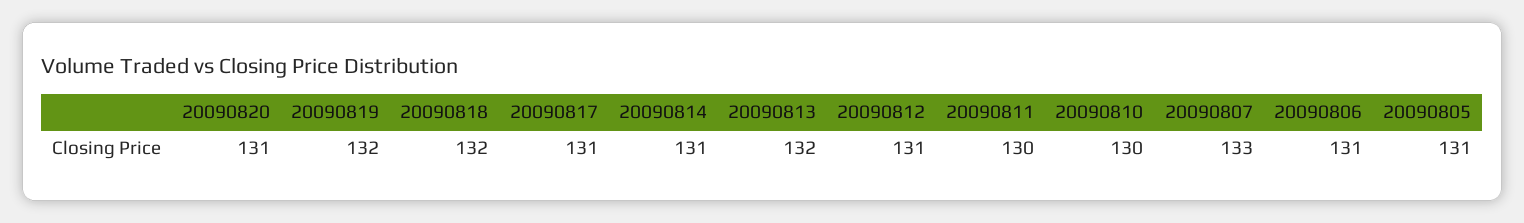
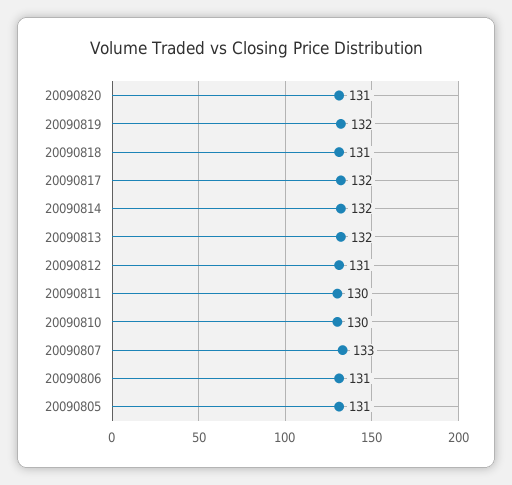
  {
    "20090820": 131,
    "20090819": 132,
-   "20090818": 132,
+   "20090818": 131,
-   "20090817": 131,
+   "20090817": 132,
-   "20090814": 131,
+   "20090814": 132,
    "20090813": 132,
    "20090812": 131,
    "20090811": 130,
    "20090810": 130,
    "20090807": 133,
    "20090806": 131,
    "20090805": 131
  }

